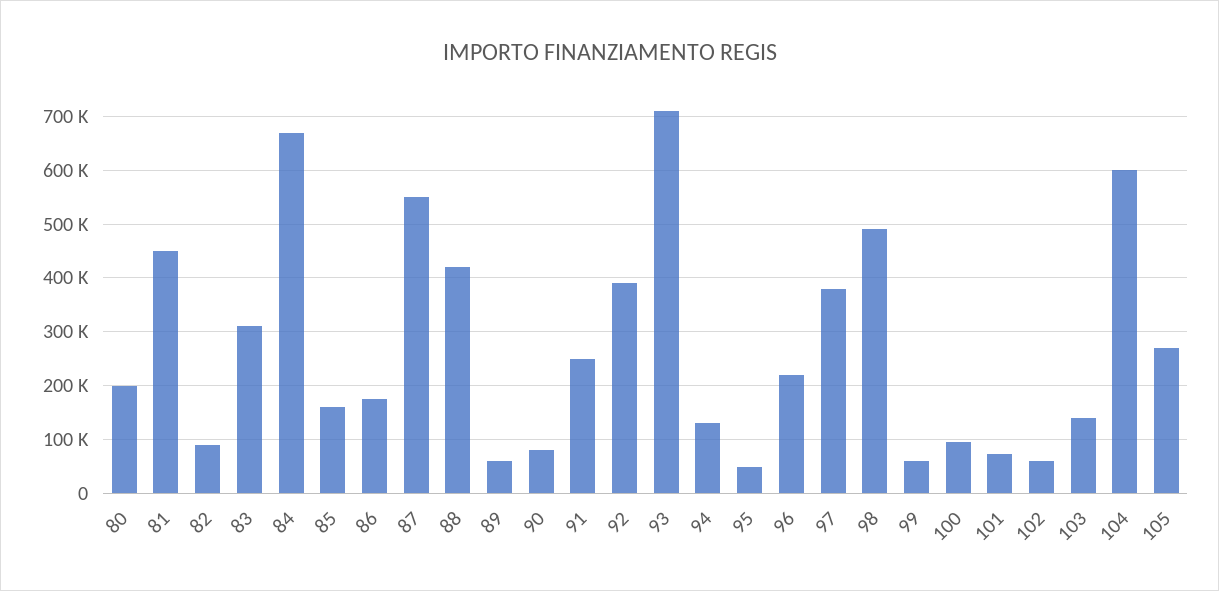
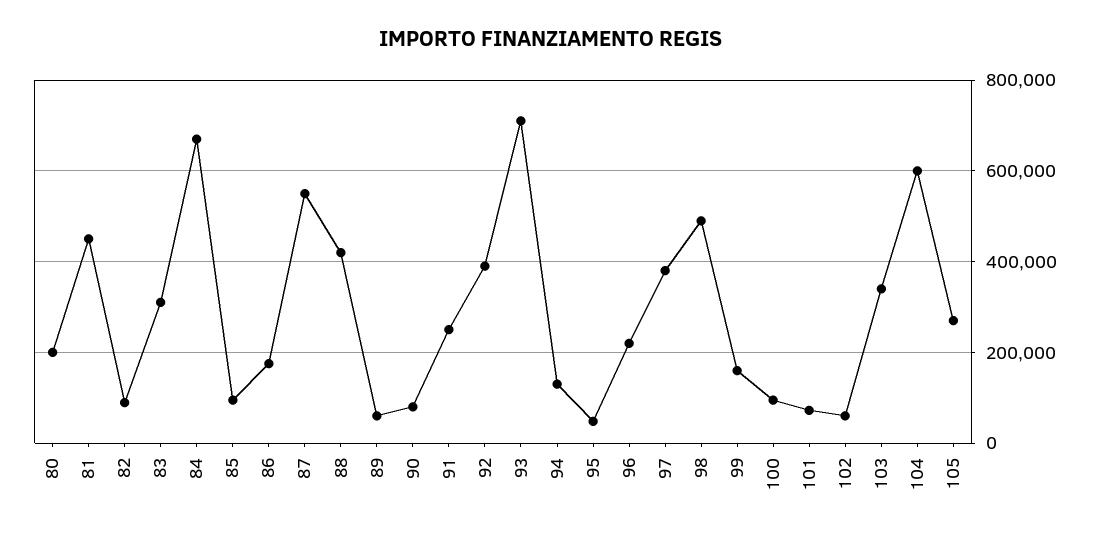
  {
    "80": 200000,
    "81": 460000,
    "82": 80000,
    "83": 320000,
    "84": 680000,
-   "85": 160000,
+   "85": 100000,
    "86": 180000,
    "87": 560000,
    "88": 420000,
    "89": 60000,
    "90": 80000,
    "91": 260000,
    "92": 400000,
    "93": 720000,
    "94": 140000,
    "95": 40000,
    "96": 220000,
    "97": 380000,
    "98": 500000,
-   "99": 60000,
+   "99": 160000,
    "100": 100000,
    "101": 80000,
    "102": 60000,
-   "103": 140000,
+   "103": 340000,
    "104": 600000,
    "105": 280000
  }

